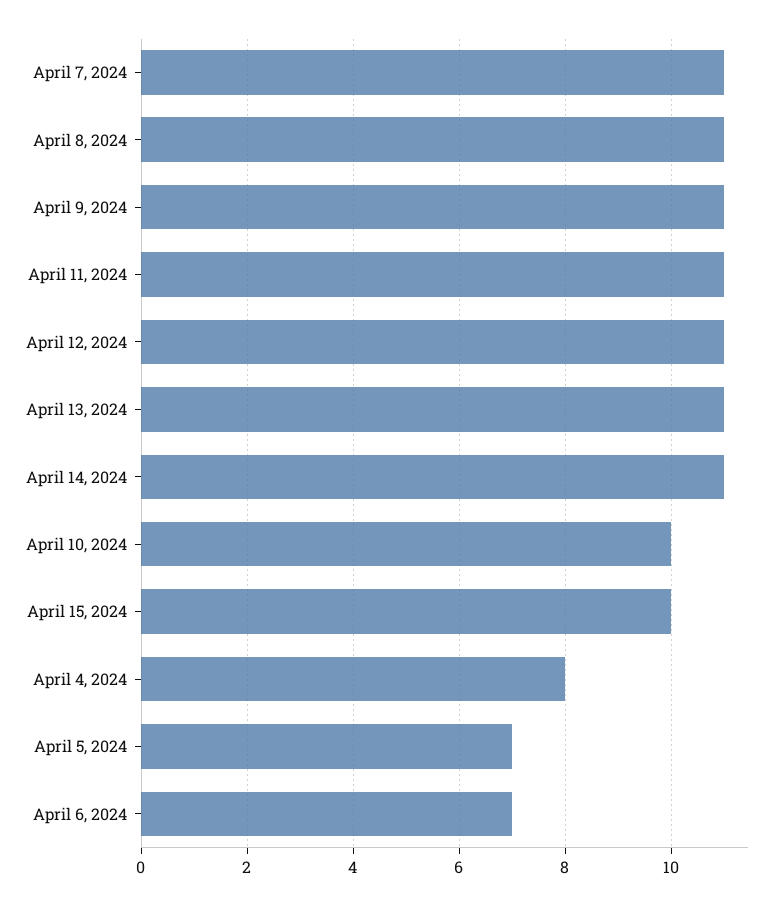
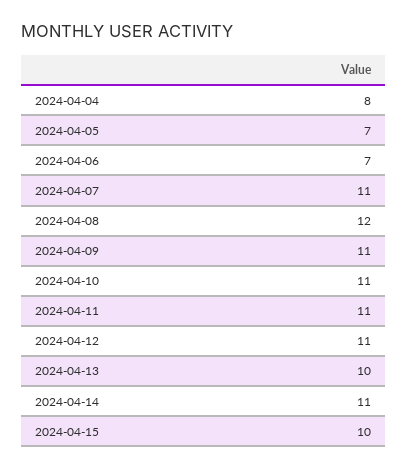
  {
    "April 7, 2024": 11,
-   "April 8, 2024": 11,
+   "April 8, 2024": 12,
    "April 9, 2024": 11,
    "April 11, 2024": 11,
    "April 12, 2024": 11,
-   "April 13, 2024": 11,
+   "April 13, 2024": 10,
    "April 14, 2024": 11,
-   "April 10, 2024": 10,
+   "April 10, 2024": 11,
    "April 15, 2024": 10,
    "April 4, 2024": 8,
    "April 5, 2024": 7,
    "April 6, 2024": 7
  }

